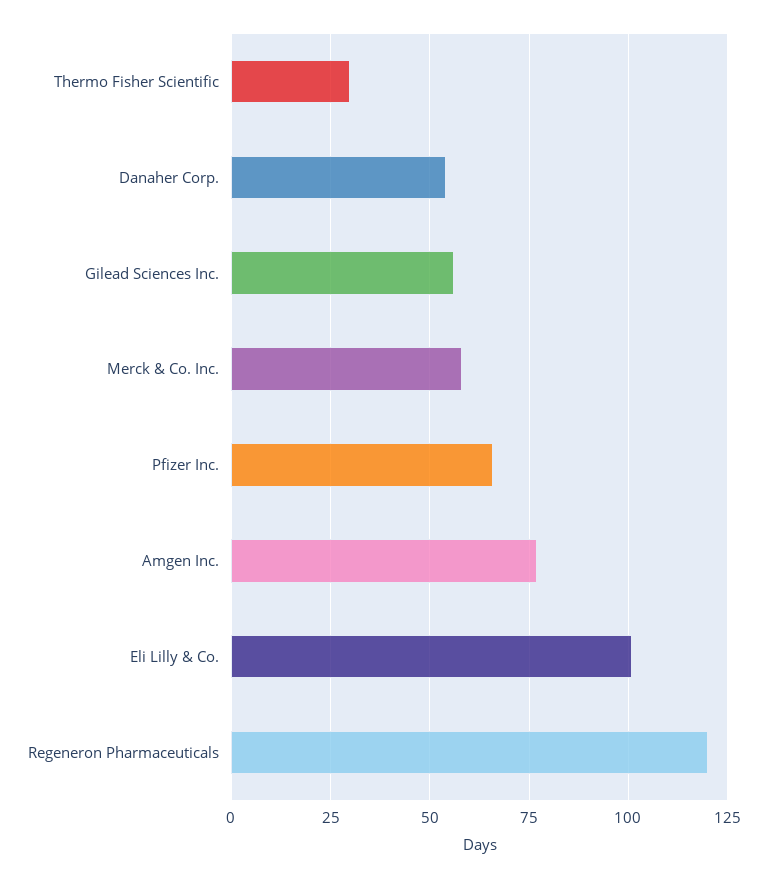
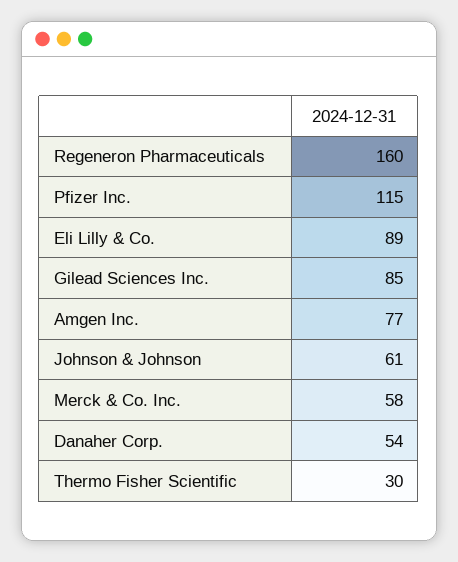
  {
    "Thermo Fisher Scientific": 30,
    "Danaher Corp.": 54,
-   "Gilead Sciences Inc.": 55,
+   "Gilead Sciences Inc.": 85,
    "Merck & Co. Inc.": 58,
-   "Pfizer Inc.": 65,
+   "Pfizer Inc.": 115,
    "Amgen Inc.": 77,
-   "Eli Lilly & Co.": 100,
+   "Eli Lilly & Co.": 89,
-   "Regeneron Pharmaceuticals": 120
+   "Regeneron Pharmaceuticals": 160,
+   "Johnson & Johnson": 61
  }

